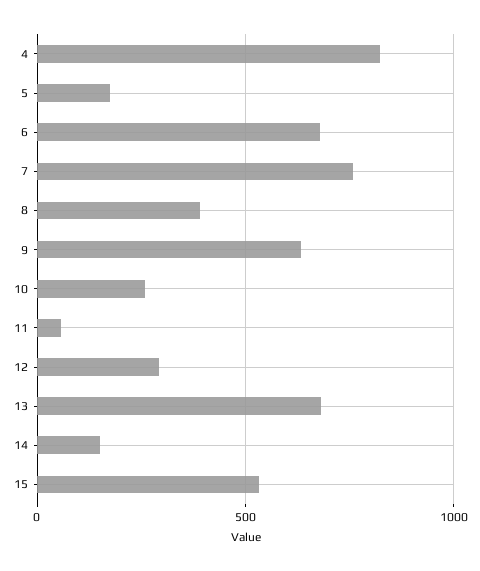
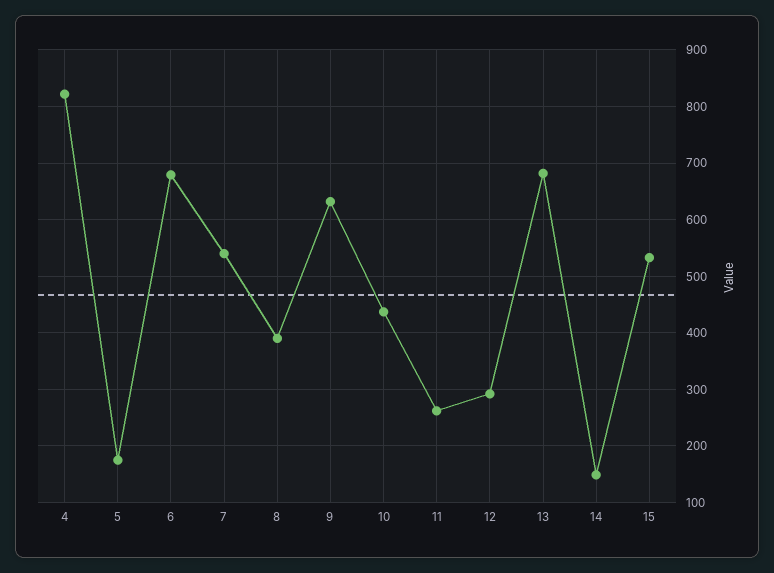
  {
    "4": 820,
    "5": 180,
    "6": 680,
-   "7": 750,
+   "7": 540,
    "8": 400,
    "9": 640,
-   "10": 250,
+   "10": 440,
-   "11": 50,
+   "11": 260,
    "12": 300,
    "13": 680,
    "14": 140,
    "15": 540
  }

